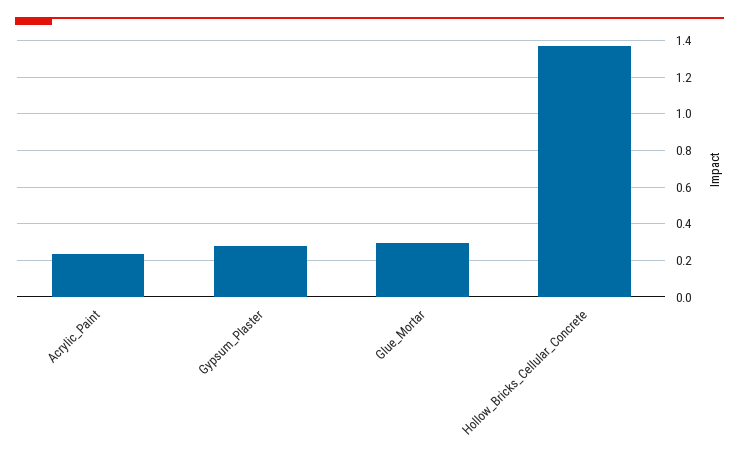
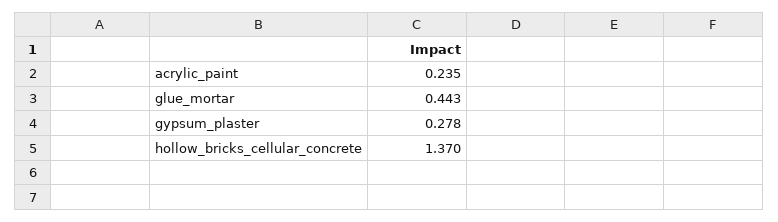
  {
    "Acrylic_Paint": 0.235,
    "Gypsum_Plaster": 0.278,
-   "Glue_Mortar": 0.3,
+   "Glue_Mortar": 0.443,
    "Hollow_Bricks_Cellular_Concrete": 1.37
  }

